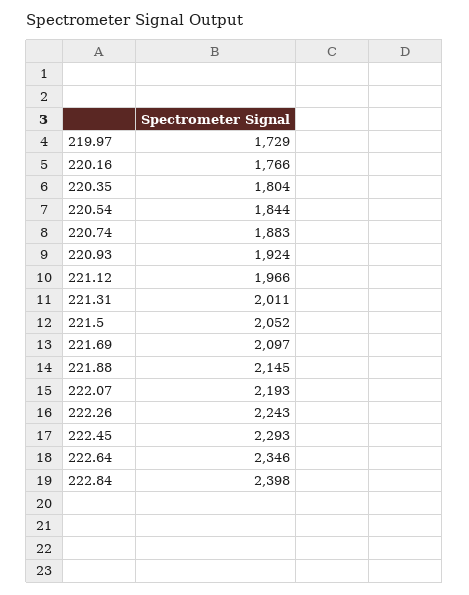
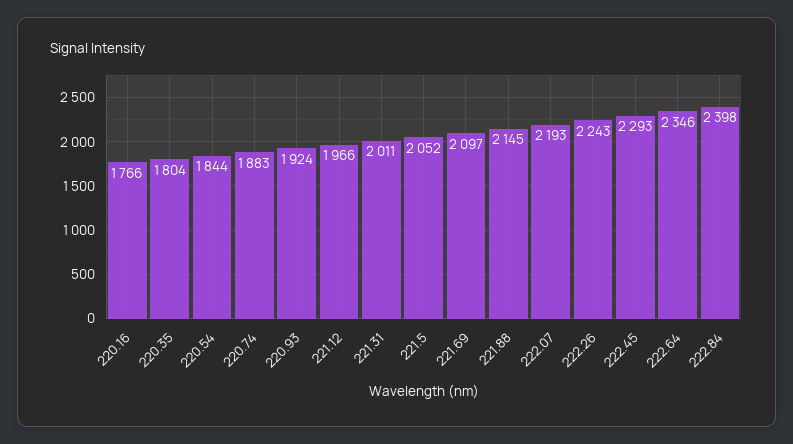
  {
-   "219.97": 1729,
    "220.16": 1766,
    "220.35": 1804,
    "220.54": 1844,
    "220.74": 1883,
    "220.93": 1924,
    "221.12": 1966,
    "221.31": 2011,
    "221.5": 2052,
    "221.69": 2097,
    "221.88": 2145,
    "222.07": 2193,
    "222.26": 2243,
    "222.45": 2293,
    "222.64": 2346,
    "222.84": 2398
  }

